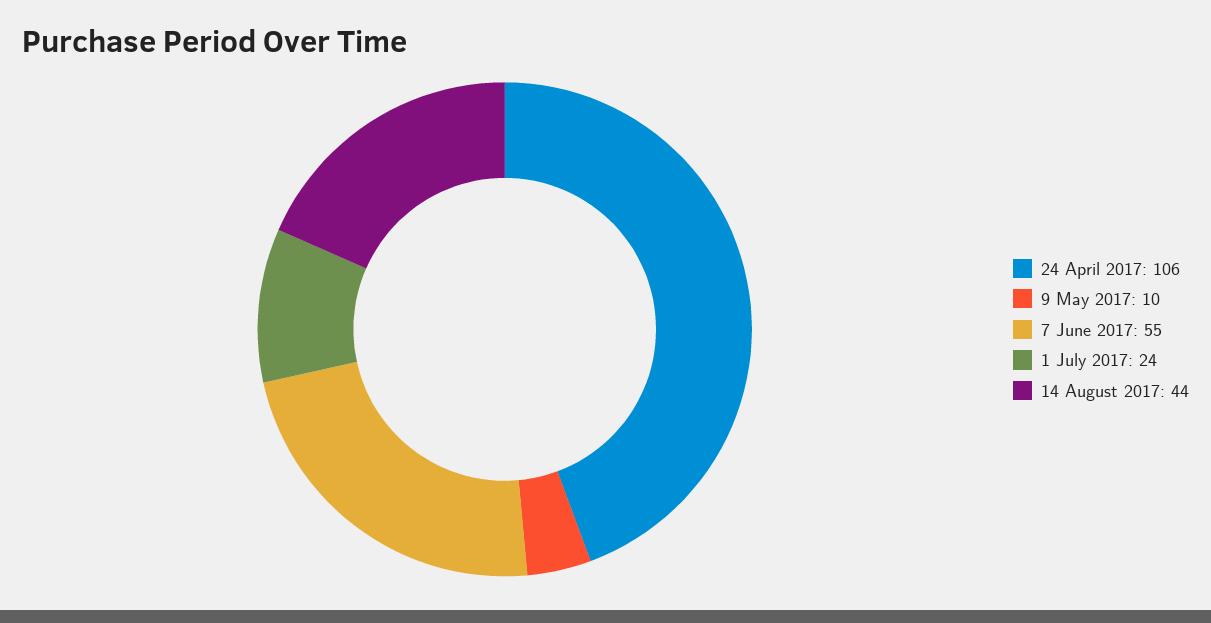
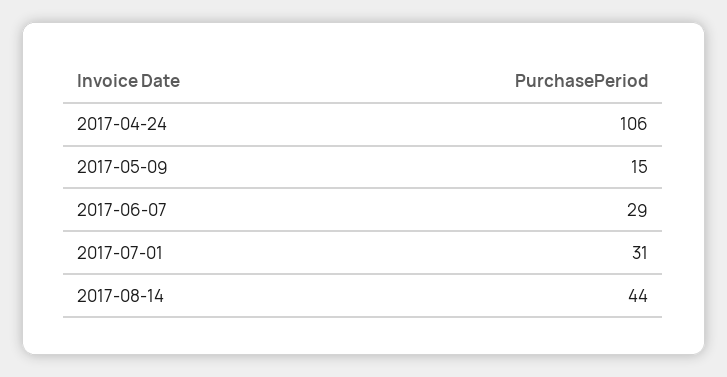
  {
    "24 April 2017": 106,
-   "9 May 2017": 10,
+   "9 May 2017": 15,
-   "7 June 2017": 55,
+   "7 June 2017": 29,
-   "1 July 2017": 24,
+   "1 July 2017": 31,
    "14 August 2017": 44
  }

